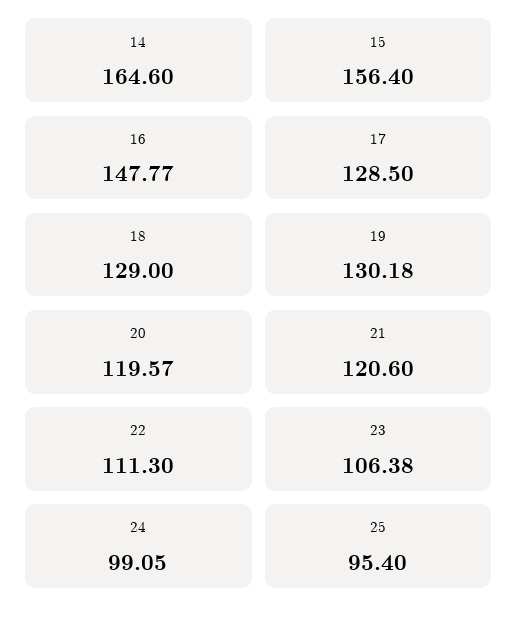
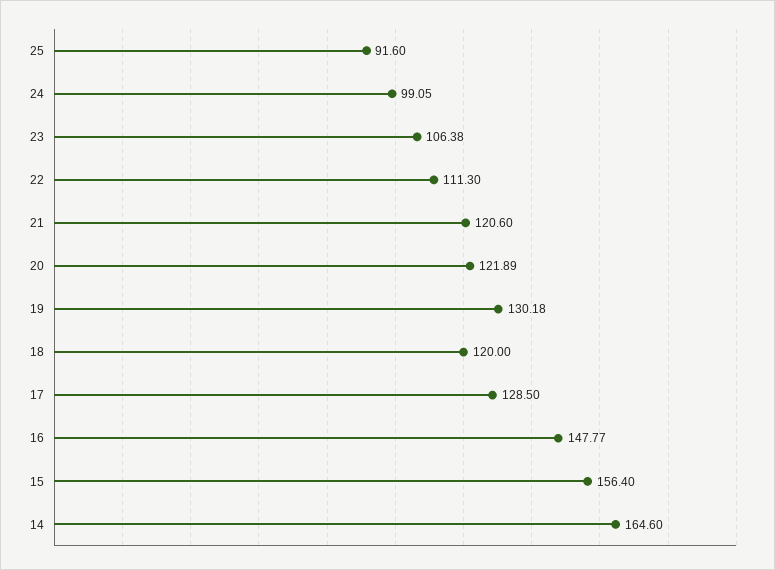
  {
    "14": 164.6,
    "15": 156.4,
    "16": 147.77,
    "17": 128.5,
-   "18": 129,
+   "18": 120,
    "19": 130.18,
-   "20": 119.57,
+   "20": 121.89,
    "21": 120.6,
    "22": 111.3,
    "23": 106.38,
    "24": 99.05,
-   "25": 95.4
+   "25": 91.6
  }

